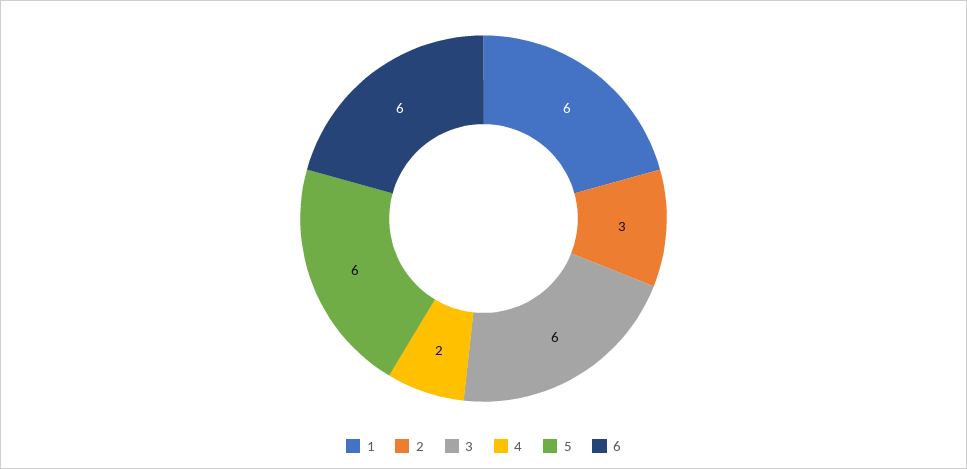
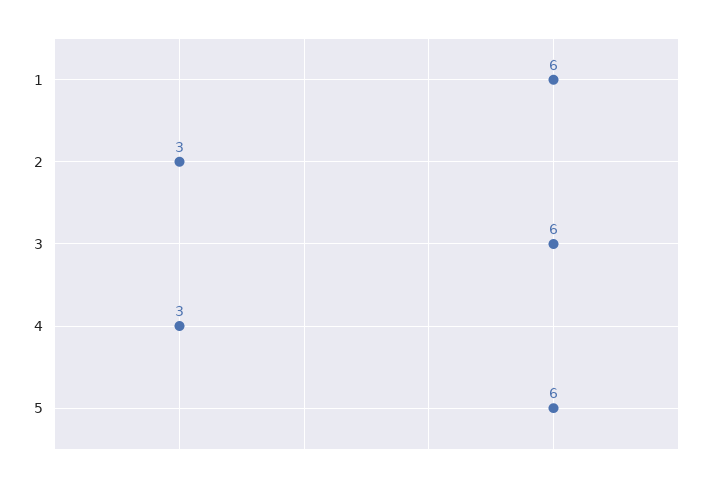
  {
    "1": 6,
    "2": 3,
    "3": 6,
-   "4": 2,
+   "4": 3,
-   "5": 6,
+   "5": 6
-   "6": 6
  }

